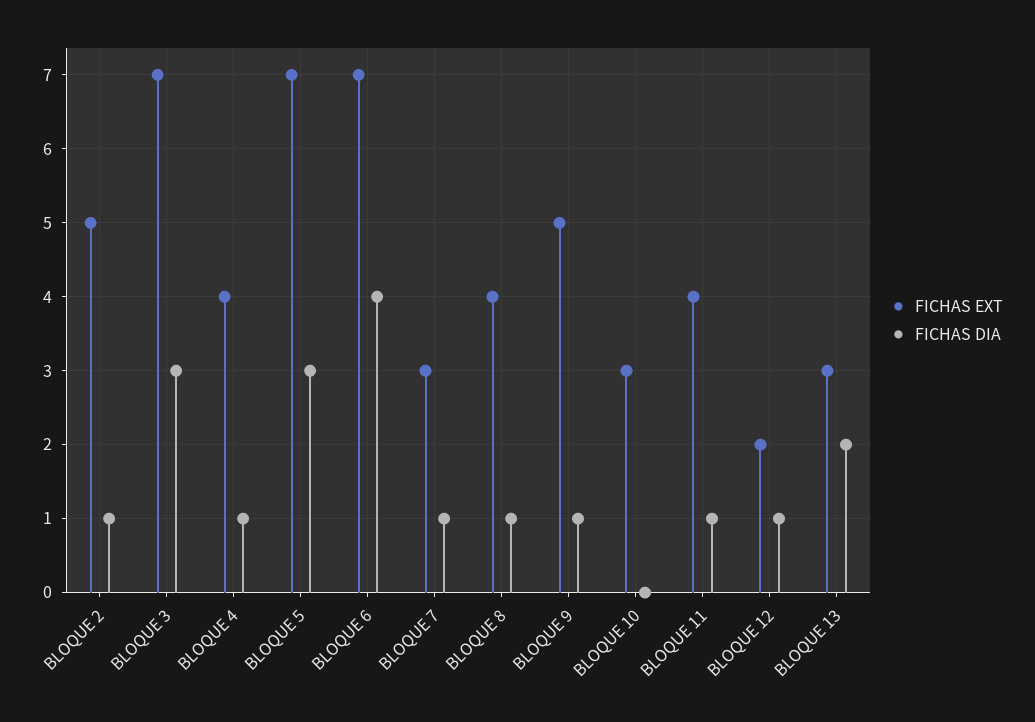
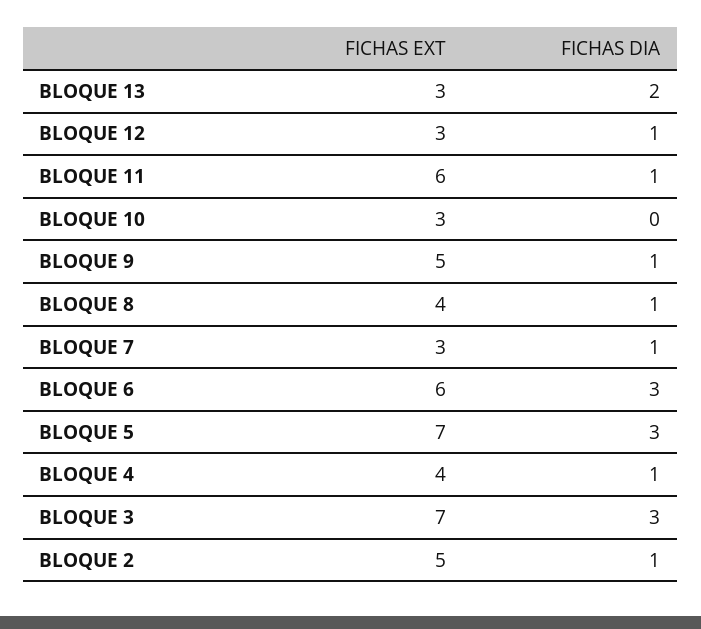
  {
    "FICHAS EXT": {
      "BLOQUE 2": 5,
      "BLOQUE 3": 7,
      "BLOQUE 4": 4,
      "BLOQUE 5": 7,
-     "BLOQUE 6": 7,
+     "BLOQUE 6": 6,
      "BLOQUE 7": 3,
      "BLOQUE 8": 4,
      "BLOQUE 9": 5,
      "BLOQUE 10": 3,
-     "BLOQUE 11": 4,
+     "BLOQUE 11": 6,
-     "BLOQUE 12": 2,
+     "BLOQUE 12": 3,
      "BLOQUE 13": 3
    },
    "FICHAS DIA": {
      "BLOQUE 2": 1,
      "BLOQUE 3": 3,
      "BLOQUE 4": 1,
      "BLOQUE 5": 3,
-     "BLOQUE 6": 4,
+     "BLOQUE 6": 3,
      "BLOQUE 7": 1,
      "BLOQUE 8": 1,
      "BLOQUE 9": 1,
      "BLOQUE 10": 0,
      "BLOQUE 11": 1,
      "BLOQUE 12": 1,
      "BLOQUE 13": 2
    }
  }

